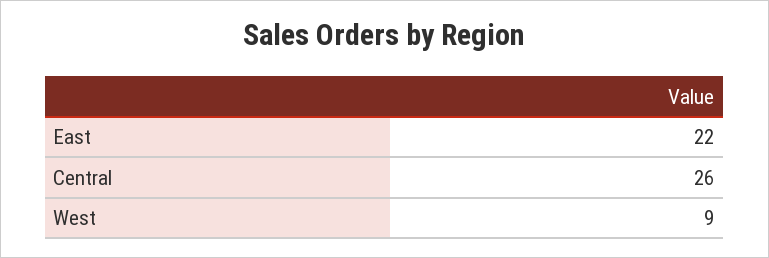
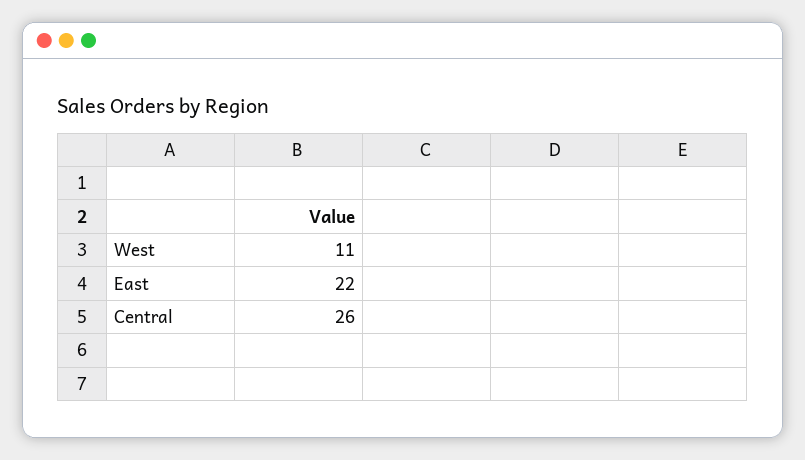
  {
    "East": 22,
    "Central": 26,
-   "West": 9
+   "West": 11
  }

